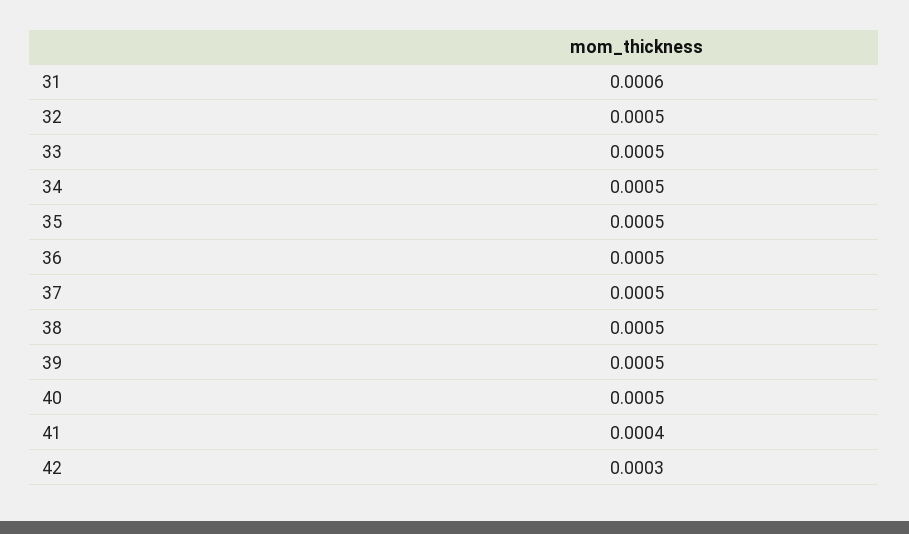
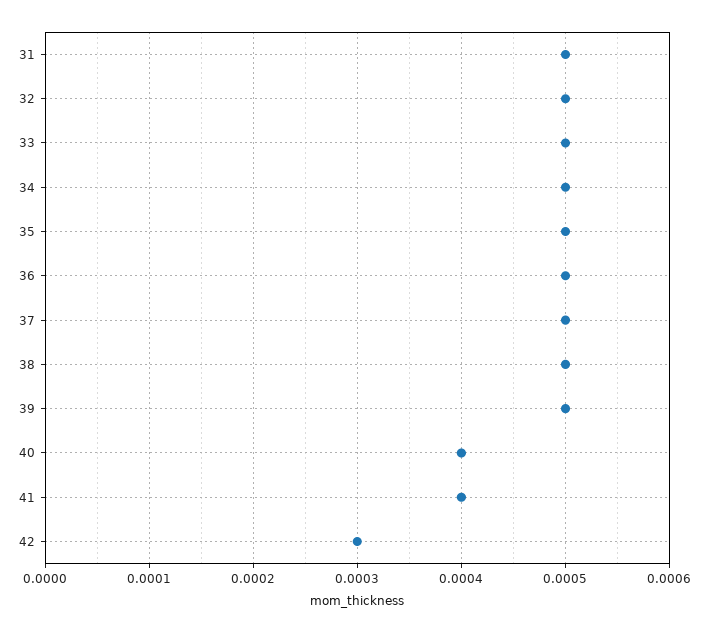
  {
-   "31": 0.0006,
+   "31": 0.0005,
    "32": 0.0005,
    "33": 0.0005,
    "34": 0.0005,
    "35": 0.0005,
    "36": 0.0005,
    "37": 0.0005,
    "38": 0.0005,
    "39": 0.0005,
-   "40": 0.0005,
+   "40": 0.0004,
    "41": 0.0004,
    "42": 0.0003
  }

